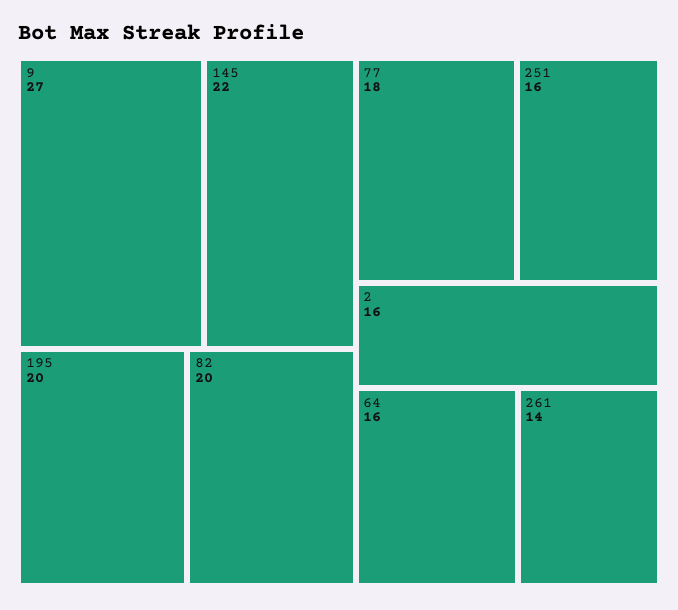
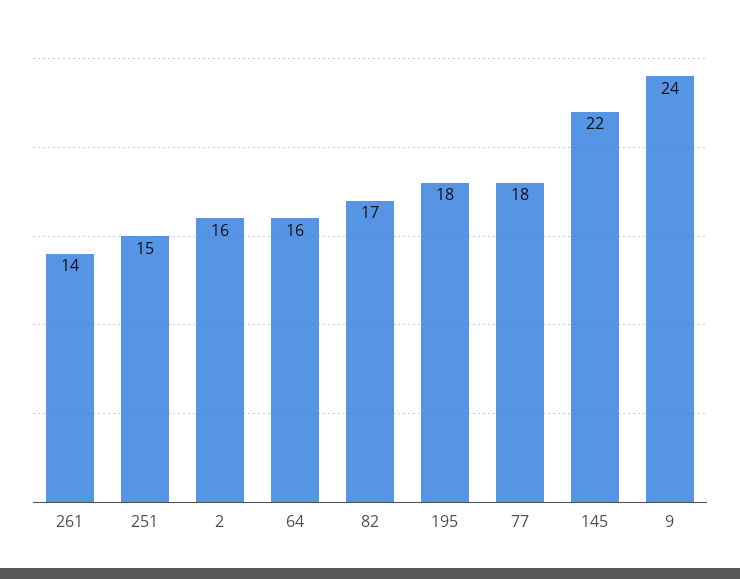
  {
-   "9": 27,
+   "9": 24,
    "145": 22,
-   "195": 20,
+   "195": 18,
-   "82": 20,
+   "82": 17,
    "77": 18,
-   "251": 16,
+   "251": 15,
    "2": 16,
    "64": 16,
    "261": 14
  }

